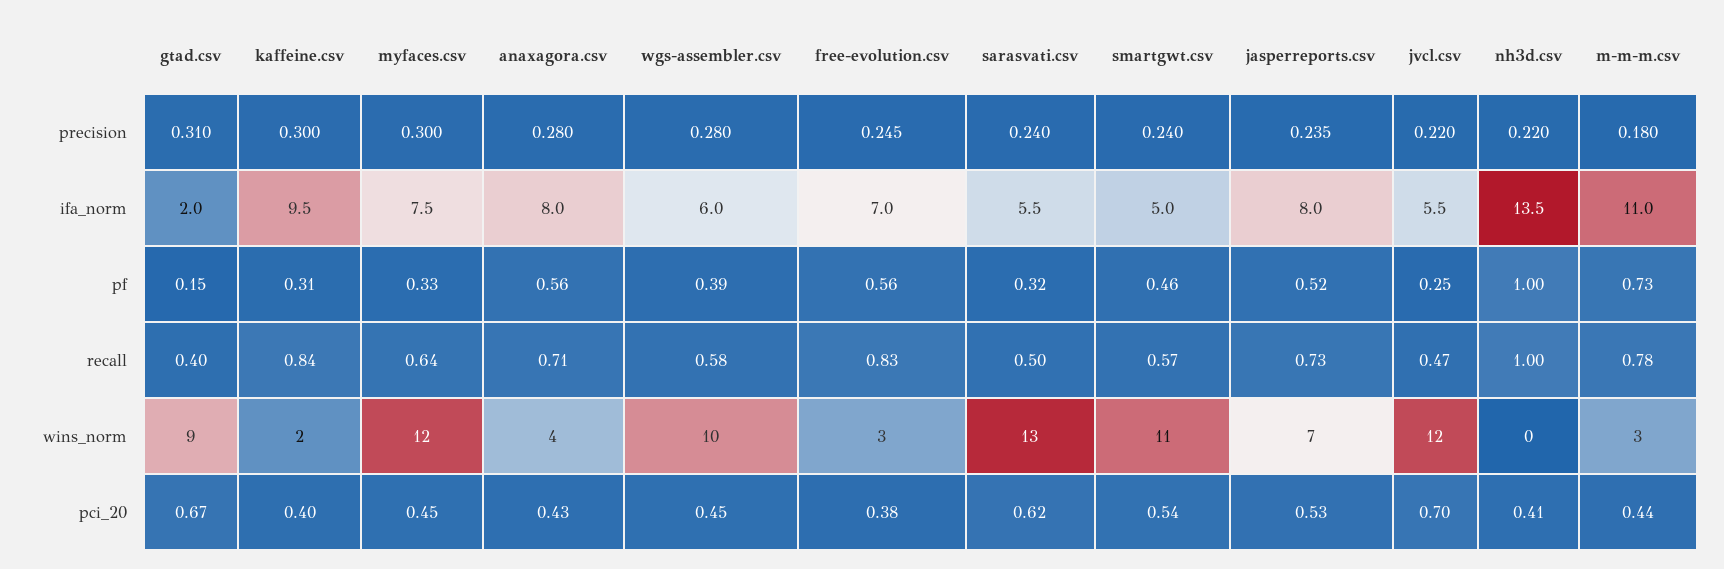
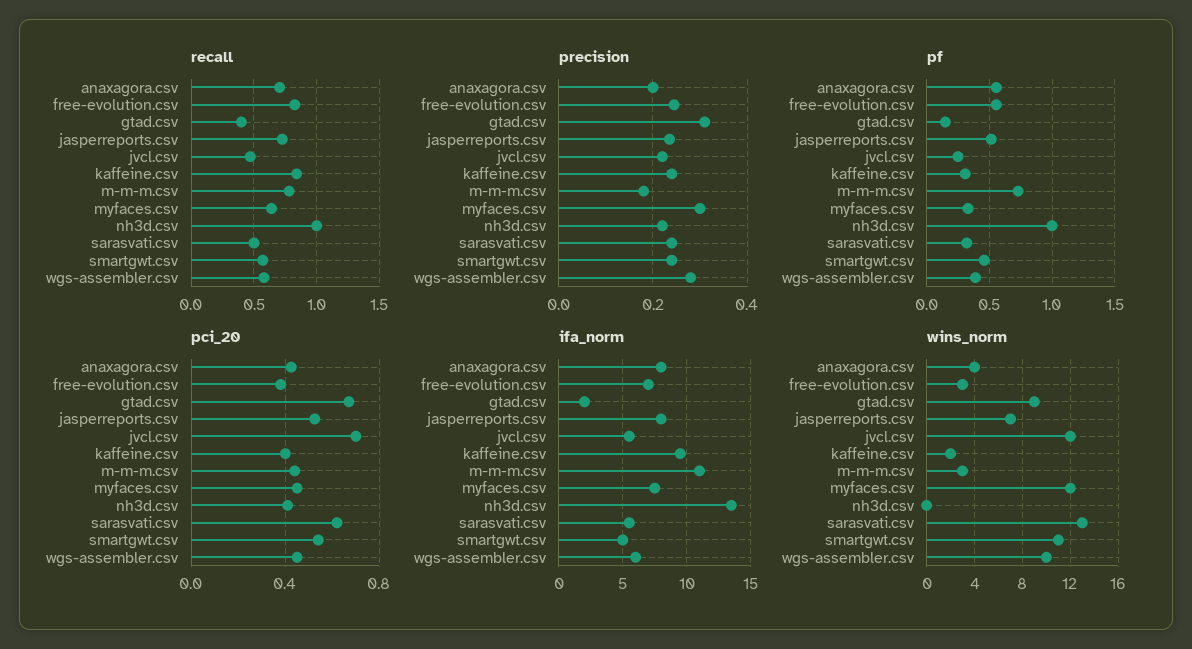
  {
    "precision": {
      "gtad.csv": 0.31,
-     "kaffeine.csv": 0.3,
+     "kaffeine.csv": 0.24,
      "myfaces.csv": 0.3,
-     "anaxagora.csv": 0.28,
+     "anaxagora.csv": 0.2,
      "wgs-assembler.csv": 0.28,
      "free-evolution.csv": 0.245,
      "sarasvati.csv": 0.24,
      "smartgwt.csv": 0.24,
      "jasperreports.csv": 0.235,
      "jvcl.csv": 0.22,
      "nh3d.csv": 0.22,
      "m-m-m.csv": 0.18
    },
    "ifa_norm": {
      "gtad.csv": 2,
      "kaffeine.csv": 9.5,
      "myfaces.csv": 7.5,
      "anaxagora.csv": 8,
      "wgs-assembler.csv": 6,
      "free-evolution.csv": 7,
      "sarasvati.csv": 5.5,
      "smartgwt.csv": 5,
      "jasperreports.csv": 8,
      "jvcl.csv": 5.5,
      "nh3d.csv": 13.5,
      "m-m-m.csv": 11
    },
    "pf": {
      "gtad.csv": 0.15,
      "kaffeine.csv": 0.31,
      "myfaces.csv": 0.33,
      "anaxagora.csv": 0.56,
      "wgs-assembler.csv": 0.39,
      "free-evolution.csv": 0.56,
      "sarasvati.csv": 0.32,
      "smartgwt.csv": 0.46,
      "jasperreports.csv": 0.52,
      "jvcl.csv": 0.25,
      "nh3d.csv": 1,
      "m-m-m.csv": 0.73
    },
    "recall": {
      "gtad.csv": 0.4,
      "kaffeine.csv": 0.84,
      "myfaces.csv": 0.64,
      "anaxagora.csv": 0.71,
      "wgs-assembler.csv": 0.58,
      "free-evolution.csv": 0.83,
      "sarasvati.csv": 0.5,
      "smartgwt.csv": 0.57,
      "jasperreports.csv": 0.73,
      "jvcl.csv": 0.47,
      "nh3d.csv": 1,
      "m-m-m.csv": 0.78
    },
    "wins_norm": {
      "gtad.csv": 9,
      "kaffeine.csv": 2,
      "myfaces.csv": 12,
      "anaxagora.csv": 4,
      "wgs-assembler.csv": 10,
      "free-evolution.csv": 3,
      "sarasvati.csv": 13,
      "smartgwt.csv": 11,
      "jasperreports.csv": 7,
      "jvcl.csv": 12,
      "nh3d.csv": 0,
      "m-m-m.csv": 3
    },
    "pci_20": {
      "gtad.csv": 0.67,
      "kaffeine.csv": 0.4,
      "myfaces.csv": 0.45,
      "anaxagora.csv": 0.43,
      "wgs-assembler.csv": 0.45,
      "free-evolution.csv": 0.38,
      "sarasvati.csv": 0.62,
      "smartgwt.csv": 0.54,
      "jasperreports.csv": 0.53,
      "jvcl.csv": 0.7,
      "nh3d.csv": 0.41,
      "m-m-m.csv": 0.44
    }
  }

